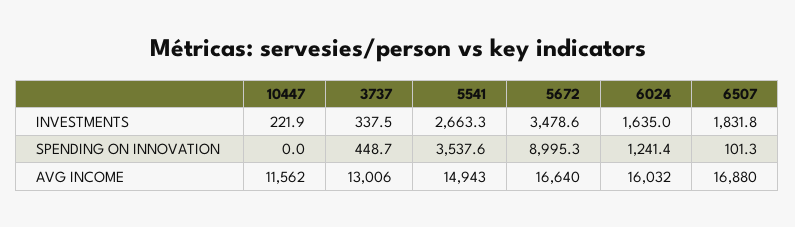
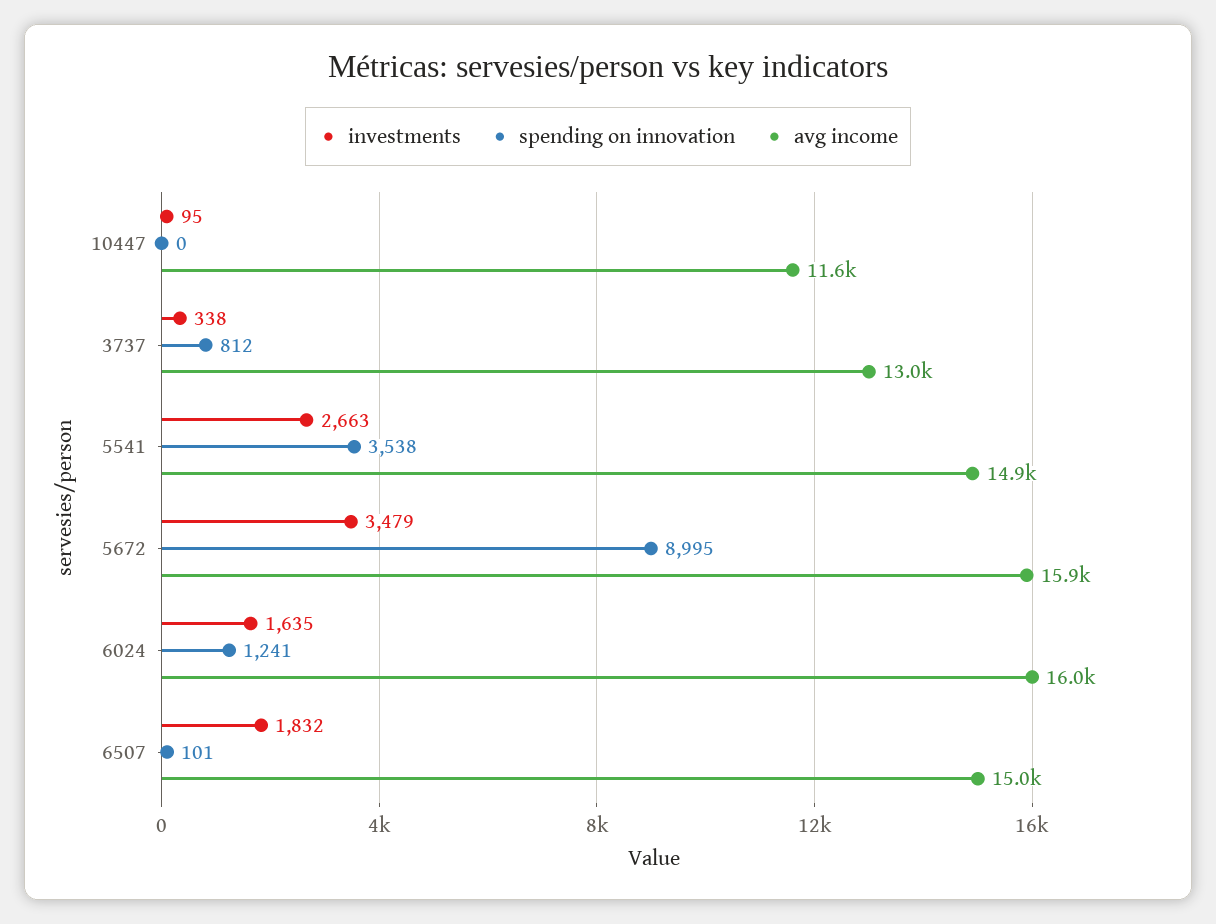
  {
    "INVESTMENTS": {
-     "10447": 221.9,
+     "10447": 95,
      "3737": 337.5,
      "5541": 2663.3,
      "5672": 3478.6,
      "6024": 1635,
      "6507": 1831.8
    },
    "SPENDING ON INNOVATION": {
      "10447": 0,
-     "3737": 448.7,
+     "3737": 812,
      "5541": 3537.6,
      "5672": 8995.3,
      "6024": 1241.4,
      "6507": 101.3
    },
    "AVG INCOME": {
      "10447": 11562,
      "3737": 13006,
      "5541": 14943,
-     "5672": 16640,
+     "5672": 15900,
      "6024": 16032,
-     "6507": 16880
+     "6507": 15000
    }
  }

